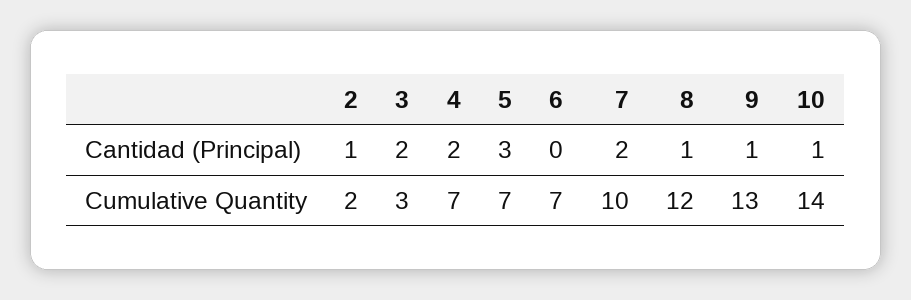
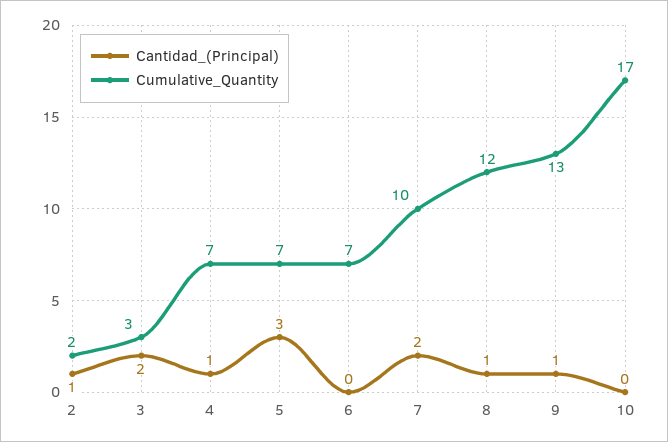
  {
    "Cantidad (Principal)": {
      "2": 1,
      "3": 2,
-     "4": 2,
+     "4": 1,
      "5": 3,
      "6": 0,
      "7": 2,
      "8": 1,
      "9": 1,
-     "10": 1
+     "10": 0
    },
    "Cumulative Quantity": {
      "2": 2,
      "3": 3,
      "4": 7,
      "5": 7,
      "6": 7,
      "7": 10,
      "8": 12,
      "9": 13,
-     "10": 14
+     "10": 17
    }
  }

